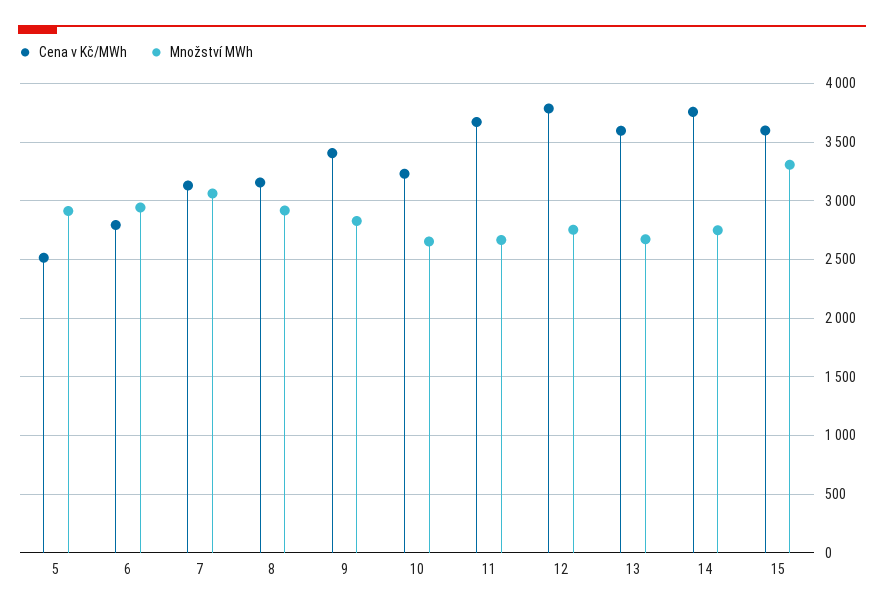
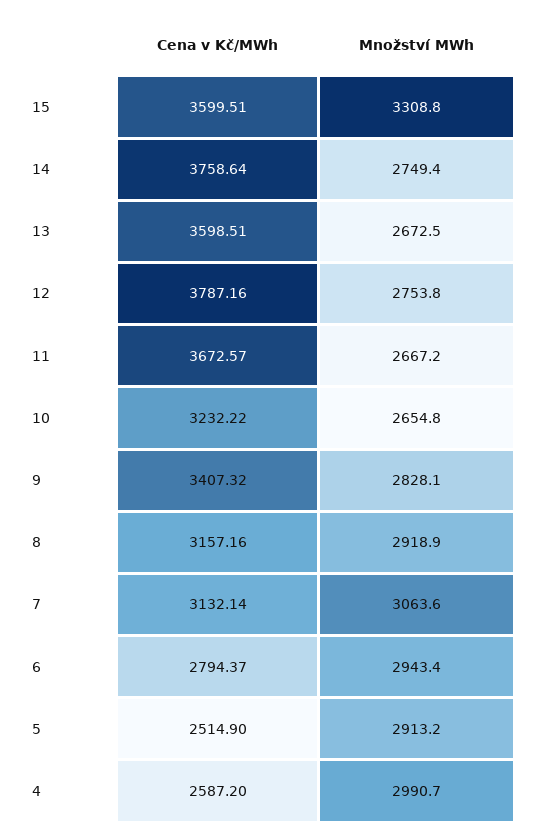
  {
    "Cena v Kč/MWh": {
      "5": 2514.9,
      "6": 2794.37,
      "7": 3132.14,
      "8": 3157.16,
      "9": 3407.32,
      "10": 3232.22,
      "11": 3672.57,
      "12": 3787.16,
      "13": 3598.51,
      "14": 3758.64,
-     "15": 3599.51
+     "15": 3599.51,
+     "4": 2587.2
    },
    "Množství MWh": {
      "5": 2913.2,
      "6": 2943.4,
      "7": 3063.6,
      "8": 2918.9,
      "9": 2828.1,
      "10": 2654.8,
      "11": 2667.2,
      "12": 2753.8,
      "13": 2672.5,
      "14": 2749.4,
-     "15": 3308.8
+     "15": 3308.8,
+     "4": 2990.7
    }
  }

